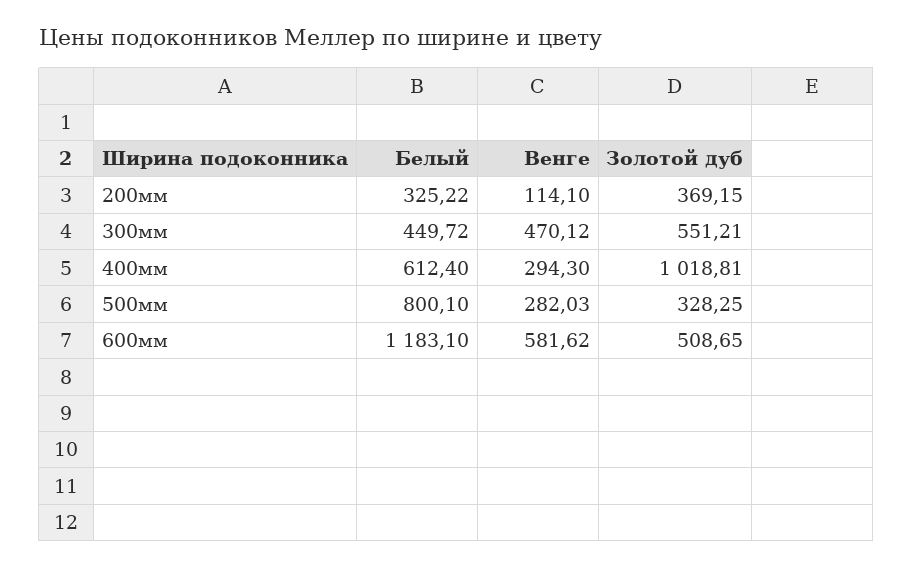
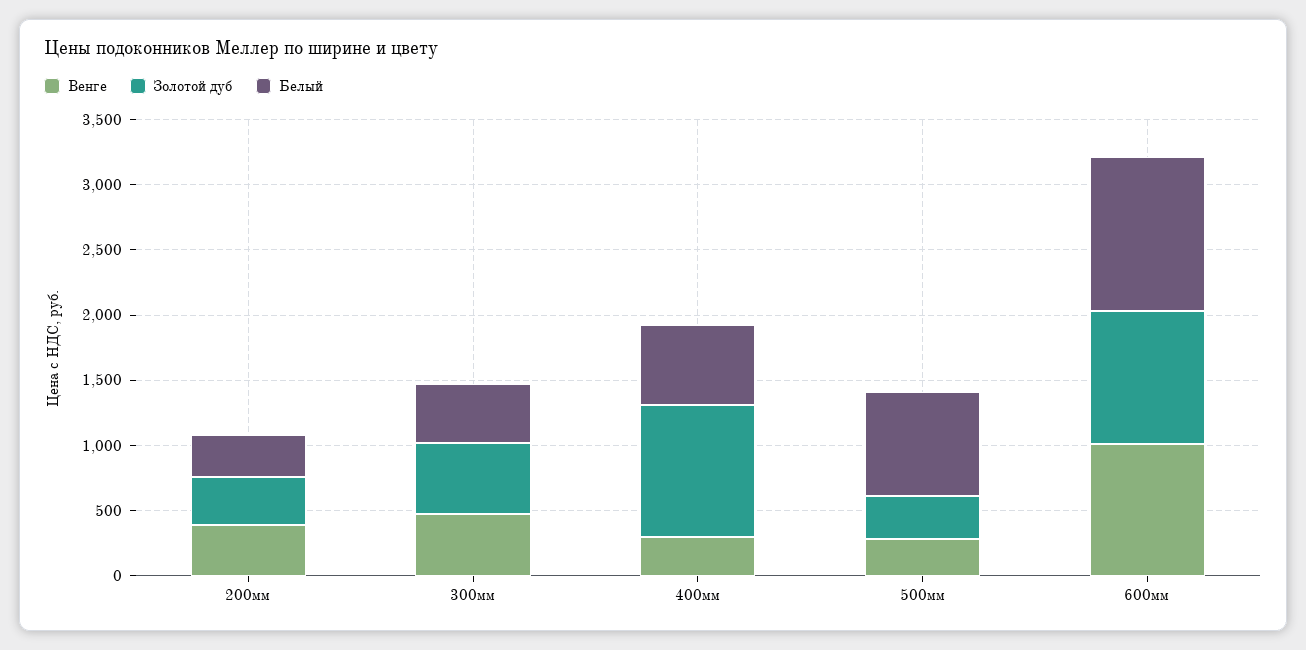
  {
    "Белый": {
      "200мм": 325.22,
      "300мм": 449.72,
      "400мм": 612.4,
      "500мм": 800.1,
      "600мм": 1183.1
    },
    "Венге": {
-     "200мм": 114.1,
+     "200мм": 400,
      "300мм": 470.12,
      "400мм": 294.3,
      "500мм": 282.03,
-     "600мм": 581.62
+     "600мм": 1000
    },
    "Золотой дуб": {
      "200мм": 369.15,
      "300мм": 551.21,
      "400мм": 1018.81,
      "500мм": 328.25,
-     "600мм": 508.65
+     "600мм": 1000
    }
  }

